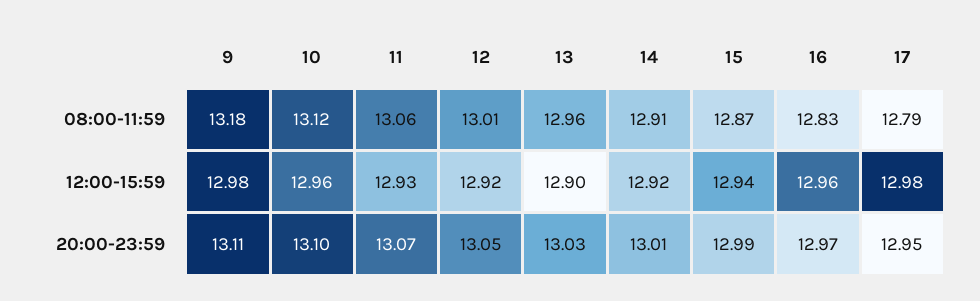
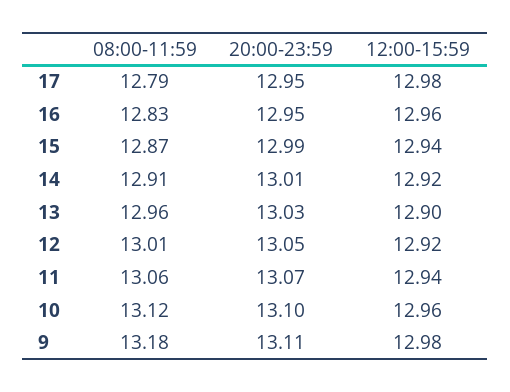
  {
    "9": {
      "08:00-11:59": 13.18,
      "12:00-15:59": 12.98,
      "20:00-23:59": 13.11
    },
    "10": {
      "08:00-11:59": 13.12,
      "12:00-15:59": 12.96,
      "20:00-23:59": 13.1
    },
    "11": {
      "08:00-11:59": 13.06,
-     "12:00-15:59": 12.93,
+     "12:00-15:59": 12.94,
      "20:00-23:59": 13.07
    },
    "12": {
      "08:00-11:59": 13.01,
      "12:00-15:59": 12.92,
      "20:00-23:59": 13.05
    },
    "13": {
      "08:00-11:59": 12.96,
      "12:00-15:59": 12.9,
      "20:00-23:59": 13.03
    },
    "14": {
      "08:00-11:59": 12.91,
      "12:00-15:59": 12.92,
      "20:00-23:59": 13.01
    },
    "15": {
      "08:00-11:59": 12.87,
      "12:00-15:59": 12.94,
      "20:00-23:59": 12.99
    },
    "16": {
      "08:00-11:59": 12.83,
      "12:00-15:59": 12.96,
-     "20:00-23:59": 12.97
+     "20:00-23:59": 12.95
    },
    "17": {
      "08:00-11:59": 12.79,
      "12:00-15:59": 12.98,
      "20:00-23:59": 12.95
    }
  }

